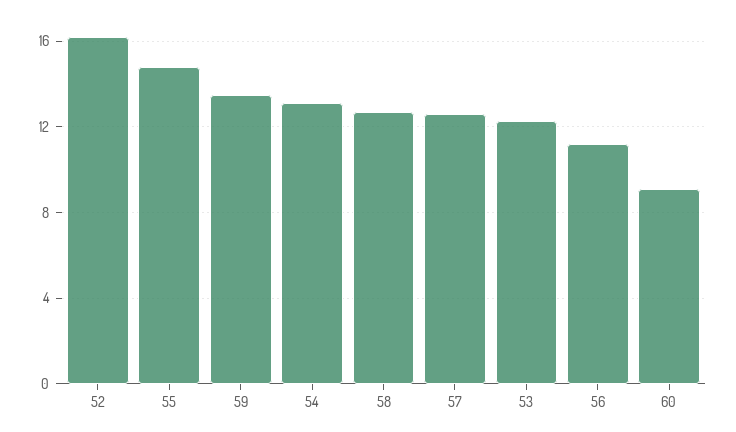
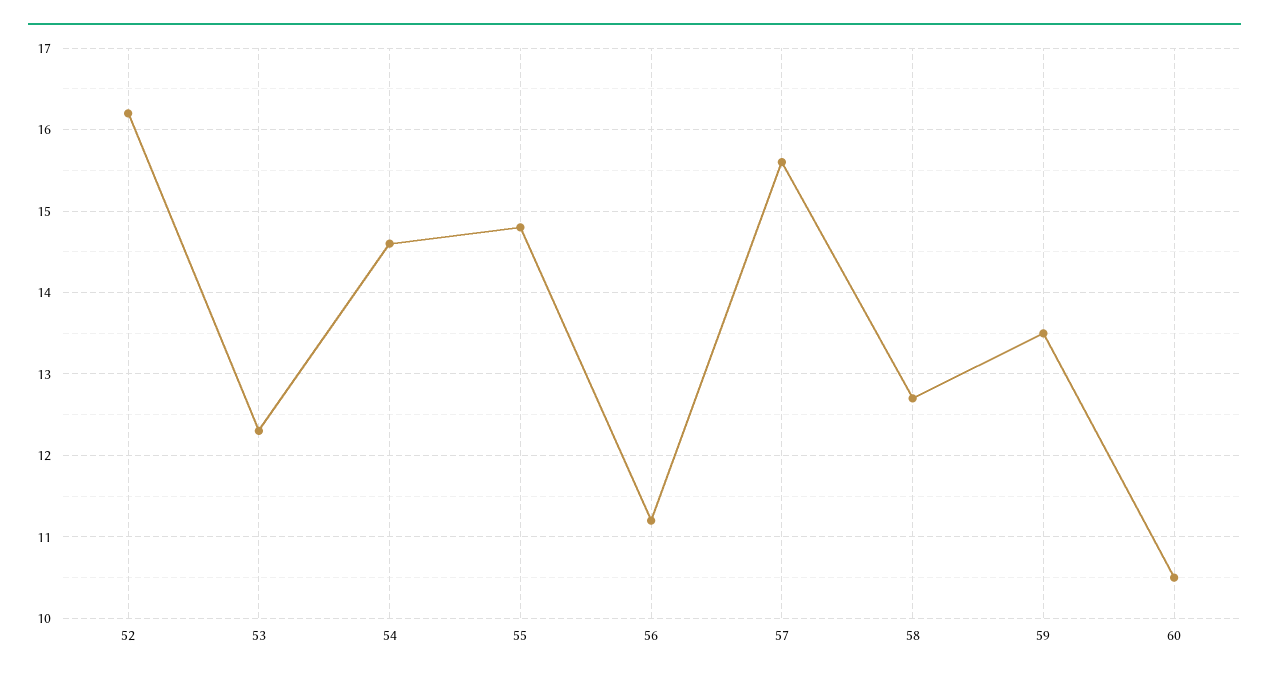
  {
    "52": 16.2,
    "55": 14.8,
    "59": 13.5,
-   "54": 13,
+   "54": 14.6,
    "58": 12.7,
-   "57": 12.5,
+   "57": 15.6,
    "53": 12.3,
    "56": 11.2,
-   "60": 9
+   "60": 10.5
  }

